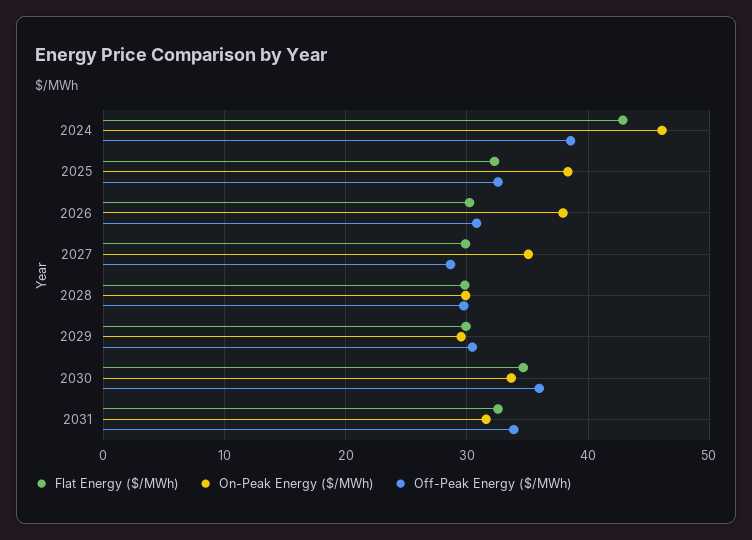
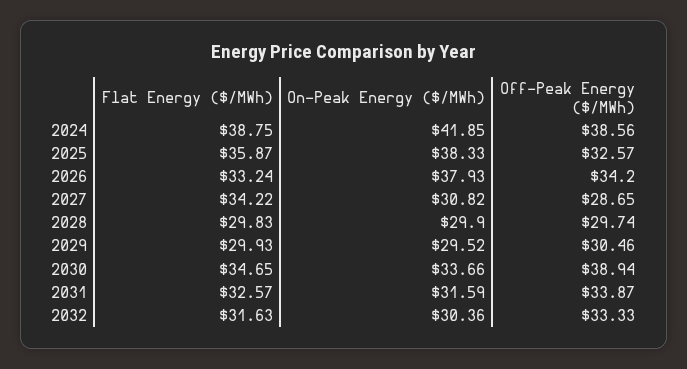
  {
    "Flat Energy ($/MWh)": {
-     "2024": 43,
+     "2024": 38.75,
-     "2025": 32,
+     "2025": 35.87,
-     "2026": 30,
+     "2026": 33.24,
-     "2027": 30,
+     "2027": 34.22,
      "2028": 29.83,
      "2029": 29.93,
      "2030": 34.65,
-     "2031": 32.57
+     "2031": 32.57,
+     "2032": 31.63
    },
    "On-Peak Energy ($/MWh)": {
-     "2024": 46,
+     "2024": 41.85,
      "2025": 38.33,
      "2026": 37.93,
-     "2027": 35,
+     "2027": 30.82,
      "2028": 29.9,
      "2029": 29.52,
      "2030": 33.66,
-     "2031": 31.59
+     "2031": 31.59,
+     "2032": 30.36
    },
    "Off-Peak Energy ($/MWh)": {
      "2024": 38.56,
      "2025": 32.57,
-     "2026": 31,
+     "2026": 34.2,
      "2027": 28.65,
      "2028": 29.74,
      "2029": 30.46,
-     "2030": 36,
+     "2030": 38.94,
-     "2031": 33.87
+     "2031": 33.87,
+     "2032": 33.33
    }
  }

